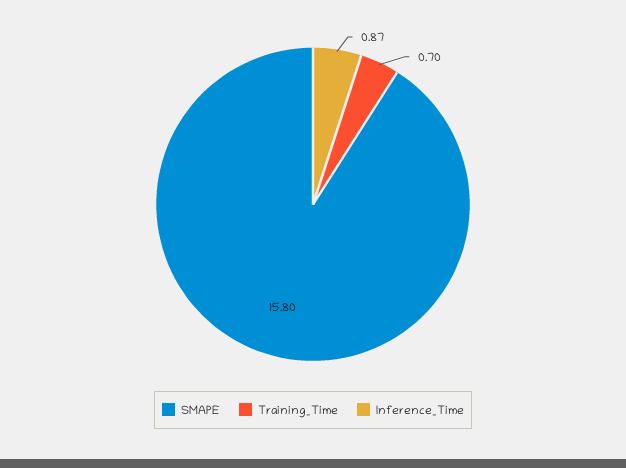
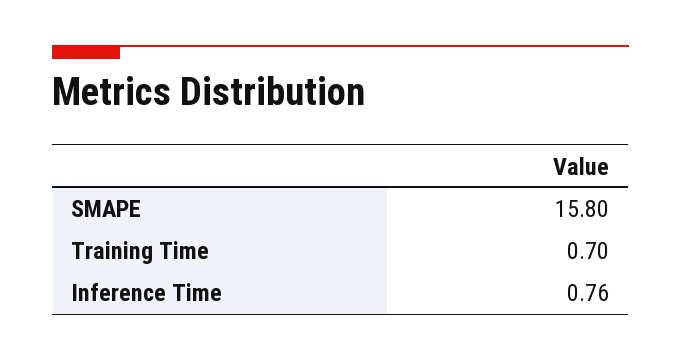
  {
    "SMAPE": 15.8,
    "Training_Time": 0.7,
-   "Inference_Time": 0.87
+   "Inference_Time": 0.76
  }

